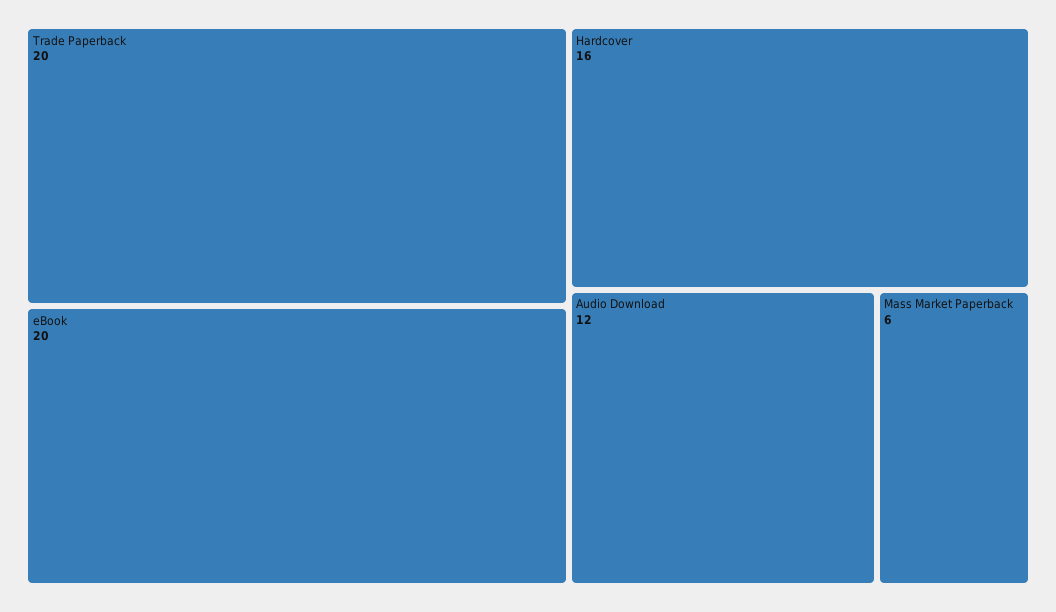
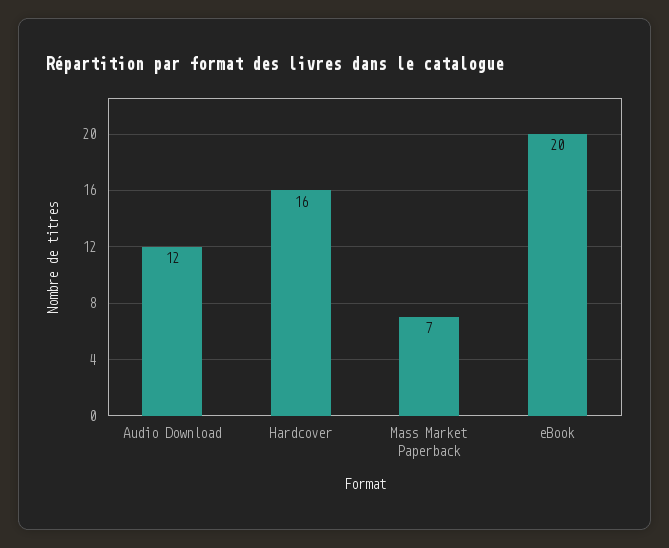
  {
-   "Trade Paperback": 20,
    "eBook": 20,
    "Hardcover": 16,
    "Audio Download": 12,
-   "Mass Market Paperback": 6
+   "Mass Market Paperback": 7
  }

